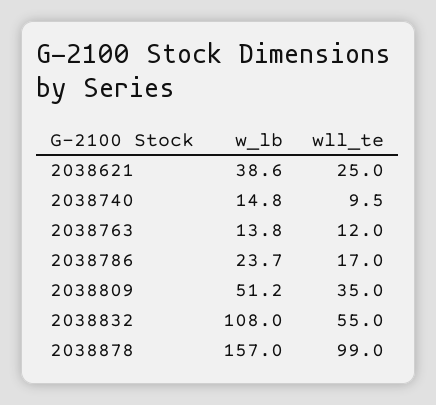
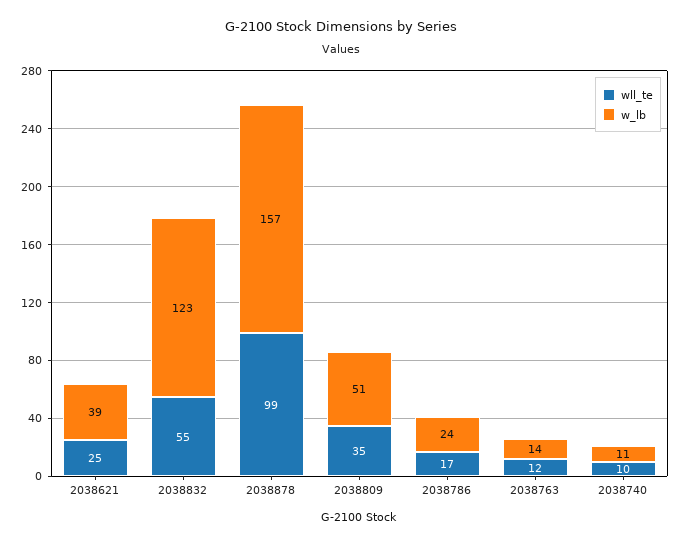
  {
    "w_lb": {
      "2038621": 38.6,
-     "2038740": 14.8,
+     "2038740": 11,
      "2038763": 13.8,
      "2038786": 23.7,
      "2038809": 51.2,
-     "2038832": 108,
+     "2038832": 123,
      "2038878": 157
    },
    "wll_te": {
      "2038621": 25,
      "2038740": 9.5,
      "2038763": 12,
      "2038786": 17,
      "2038809": 35,
      "2038832": 55,
      "2038878": 99
    }
  }

